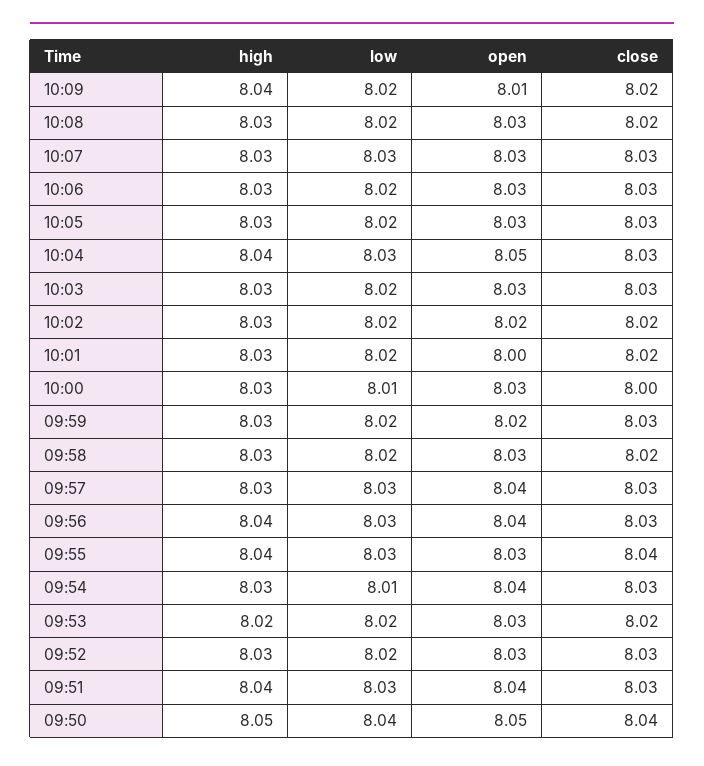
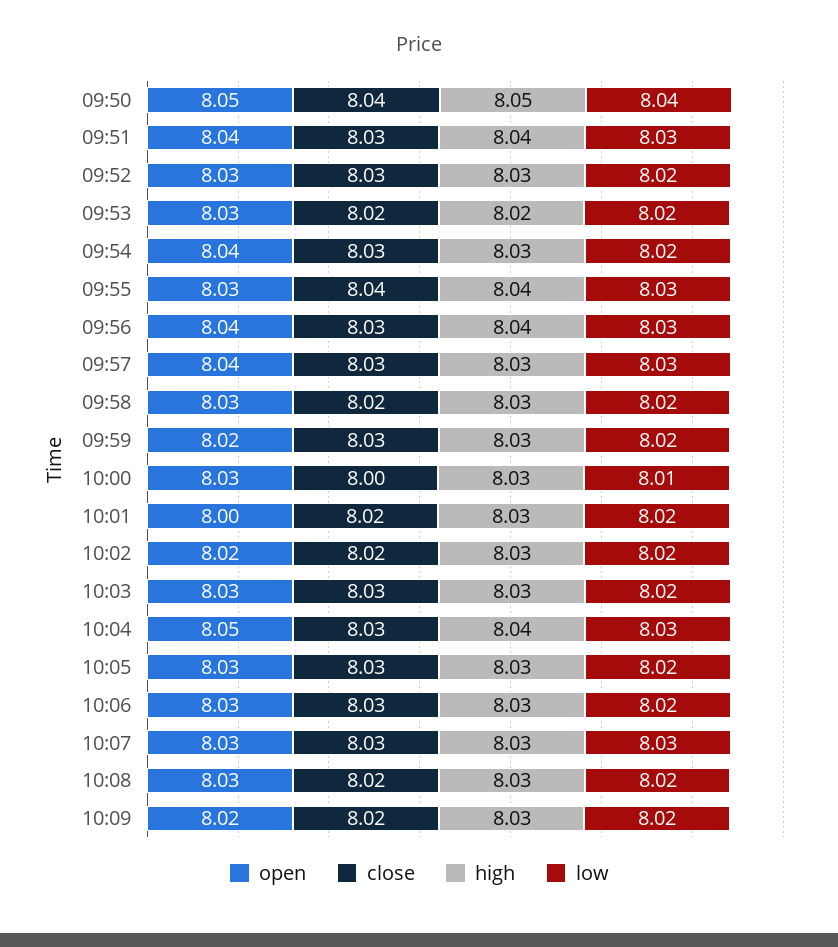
  {
    "high": {
-     "10:09": 8.04,
+     "10:09": 8.03,
      "10:08": 8.03,
      "10:07": 8.03,
      "10:06": 8.03,
      "10:05": 8.03,
      "10:04": 8.04,
      "10:03": 8.03,
      "10:02": 8.03,
      "10:01": 8.03,
      "10:00": 8.03,
      "09:59": 8.03,
      "09:58": 8.03,
      "09:57": 8.03,
      "09:56": 8.04,
      "09:55": 8.04,
      "09:54": 8.03,
      "09:53": 8.02,
      "09:52": 8.03,
      "09:51": 8.04,
      "09:50": 8.05
    },
    "low": {
      "10:09": 8.02,
      "10:08": 8.02,
      "10:07": 8.03,
      "10:06": 8.02,
      "10:05": 8.02,
      "10:04": 8.03,
      "10:03": 8.02,
      "10:02": 8.02,
      "10:01": 8.02,
      "10:00": 8.01,
      "09:59": 8.02,
      "09:58": 8.02,
      "09:57": 8.03,
      "09:56": 8.03,
      "09:55": 8.03,
-     "09:54": 8.01,
+     "09:54": 8.02,
      "09:53": 8.02,
      "09:52": 8.02,
      "09:51": 8.03,
      "09:50": 8.04
    },
    "open": {
-     "10:09": 8.01,
+     "10:09": 8.02,
      "10:08": 8.03,
      "10:07": 8.03,
      "10:06": 8.03,
      "10:05": 8.03,
      "10:04": 8.05,
      "10:03": 8.03,
      "10:02": 8.02,
      "10:01": 8,
      "10:00": 8.03,
      "09:59": 8.02,
      "09:58": 8.03,
      "09:57": 8.04,
      "09:56": 8.04,
      "09:55": 8.03,
      "09:54": 8.04,
      "09:53": 8.03,
      "09:52": 8.03,
      "09:51": 8.04,
      "09:50": 8.05
    },
    "close": {
      "10:09": 8.02,
      "10:08": 8.02,
      "10:07": 8.03,
      "10:06": 8.03,
      "10:05": 8.03,
      "10:04": 8.03,
      "10:03": 8.03,
      "10:02": 8.02,
      "10:01": 8.02,
      "10:00": 8,
      "09:59": 8.03,
      "09:58": 8.02,
      "09:57": 8.03,
      "09:56": 8.03,
      "09:55": 8.04,
      "09:54": 8.03,
      "09:53": 8.02,
      "09:52": 8.03,
      "09:51": 8.03,
      "09:50": 8.04
    }
  }

